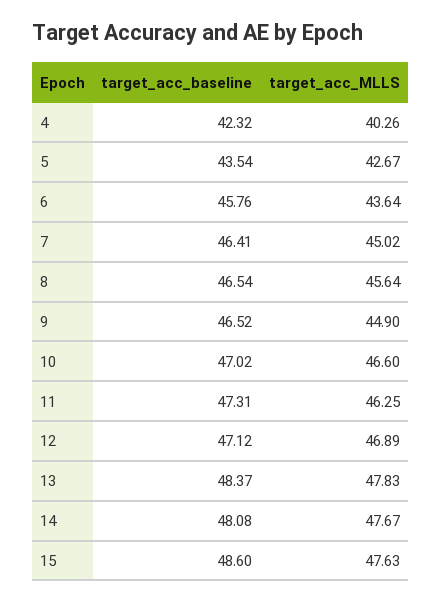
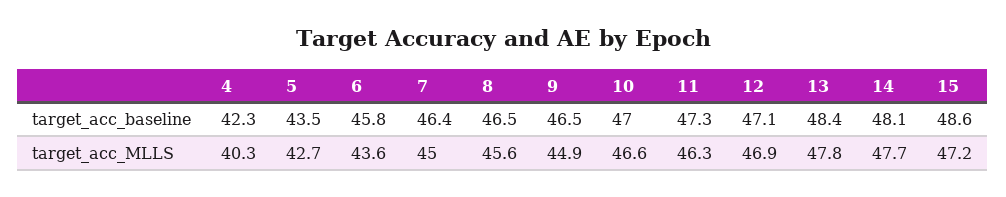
  {
    "target_acc_baseline": {
      "4": 42.32,
      "5": 43.54,
      "6": 45.76,
      "7": 46.41,
      "8": 46.54,
      "9": 46.52,
      "10": 47.02,
      "11": 47.31,
      "12": 47.12,
      "13": 48.37,
      "14": 48.08,
      "15": 48.6
    },
    "target_acc_MLLS": {
      "4": 40.26,
      "5": 42.67,
      "6": 43.64,
      "7": 45.02,
      "8": 45.64,
      "9": 44.9,
      "10": 46.6,
      "11": 46.25,
      "12": 46.89,
      "13": 47.83,
      "14": 47.67,
-     "15": 47.63
+     "15": 47.2
    }
  }

